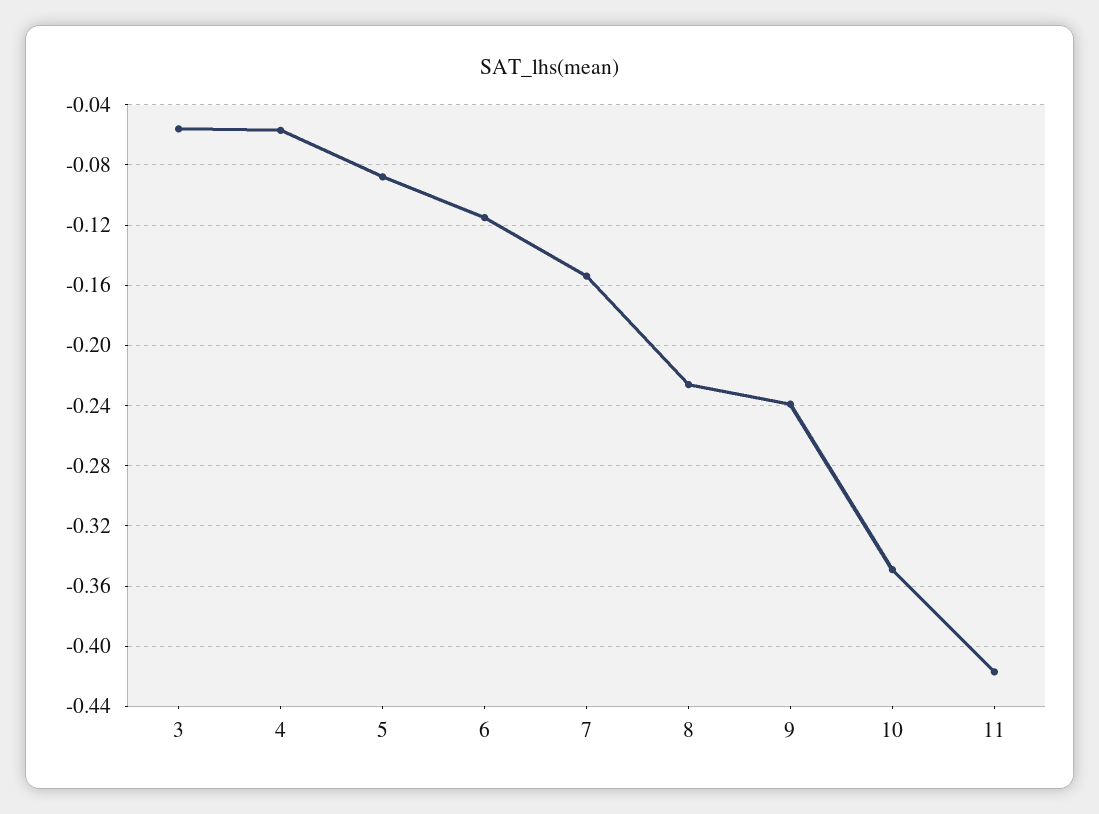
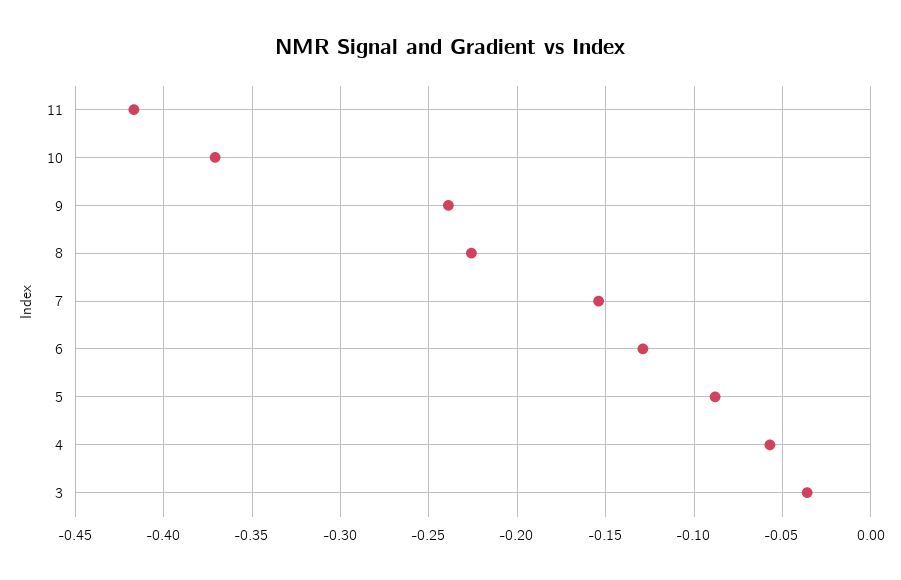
  {
-   "3": -0.055,
+   "3": -0.035,
    "4": -0.055,
    "5": -0.09,
-   "6": -0.115,
+   "6": -0.13,
    "7": -0.155,
    "8": -0.225,
    "9": -0.24,
-   "10": -0.35,
+   "10": -0.37,
    "11": -0.415
  }

